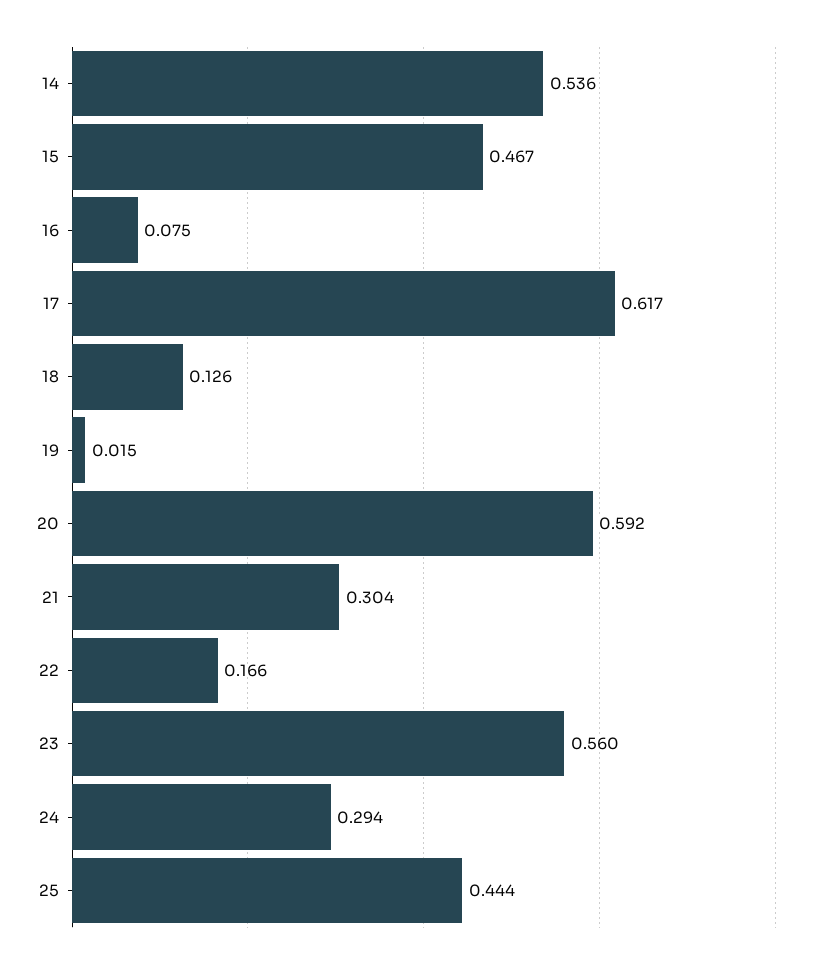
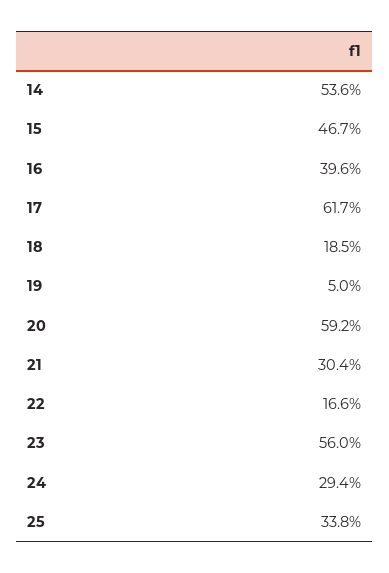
  {
    "14": 0.536,
    "15": 0.467,
-   "16": 0.075,
+   "16": 0.396,
    "17": 0.617,
-   "18": 0.126,
+   "18": 0.185,
-   "19": 0.015,
+   "19": 0.05,
    "20": 0.592,
    "21": 0.304,
    "22": 0.166,
    "23": 0.56,
    "24": 0.294,
-   "25": 0.444
+   "25": 0.338
  }

